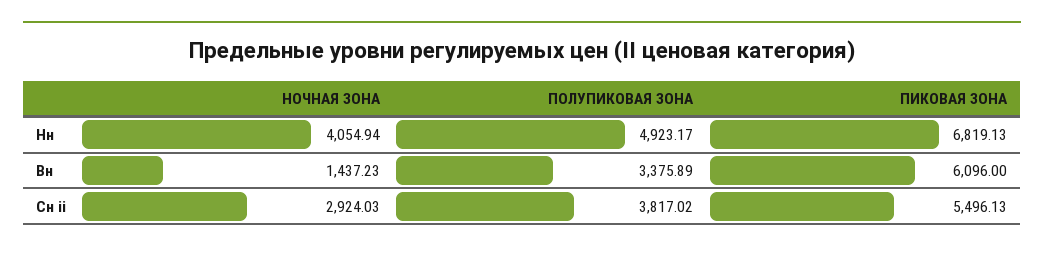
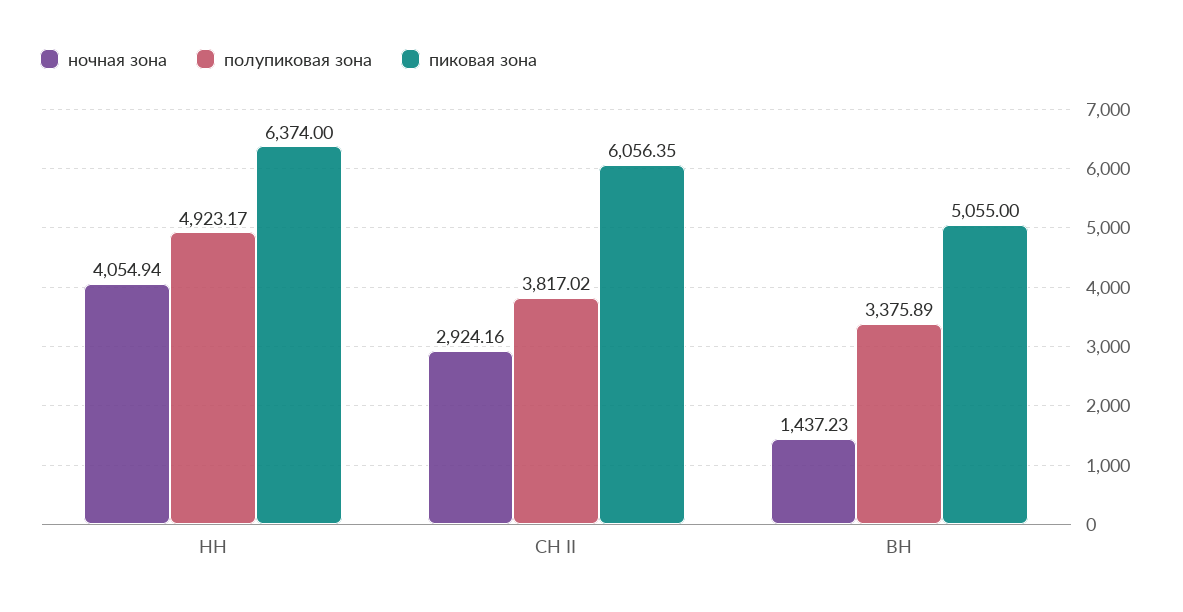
  {
    "НОЧНАЯ ЗОНА": {
      "Нн": 4054.94,
      "Вн": 1437.23,
-     "Сн ii": 2924.03
+     "Сн ii": 2924.16
    },
    "ПОЛУПИКОВАЯ ЗОНА": {
      "Нн": 4923.17,
      "Вн": 3375.89,
      "Сн ii": 3817.02
    },
    "ПИКОВАЯ ЗОНА": {
-     "Нн": 6819.13,
+     "Нн": 6374,
-     "Вн": 6096,
+     "Вн": 5055,
-     "Сн ii": 5496.13
+     "Сн ii": 6056.35
    }
  }

